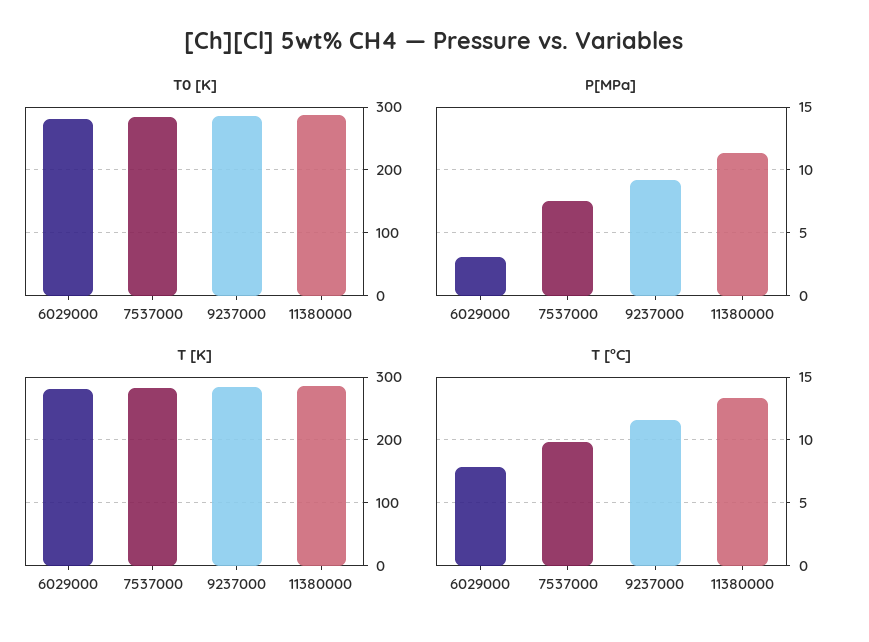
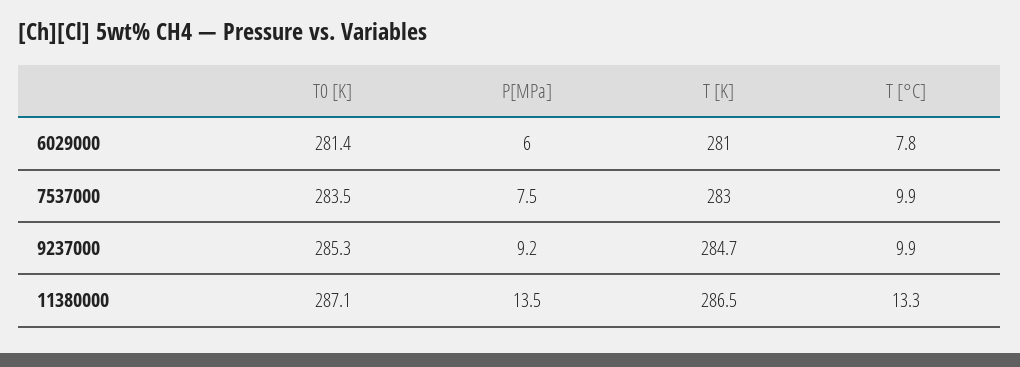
  {
    "T0 [K]": {
      "6029000": 281.4,
      "7537000": 283.5,
      "9237000": 285.3,
      "11380000": 287.1
    },
    "P[MPa]": {
-     "6029000": 3,
+     "6029000": 6,
      "7537000": 7.5,
      "9237000": 9.2,
-     "11380000": 11.5
+     "11380000": 13.5
    },
    "T [K]": {
      "6029000": 281,
      "7537000": 283,
      "9237000": 284.7,
      "11380000": 286.5
    },
    "T [°C]": {
      "6029000": 7.8,
      "7537000": 9.9,
-     "9237000": 11.5,
+     "9237000": 9.9,
      "11380000": 13.3
    }
  }

